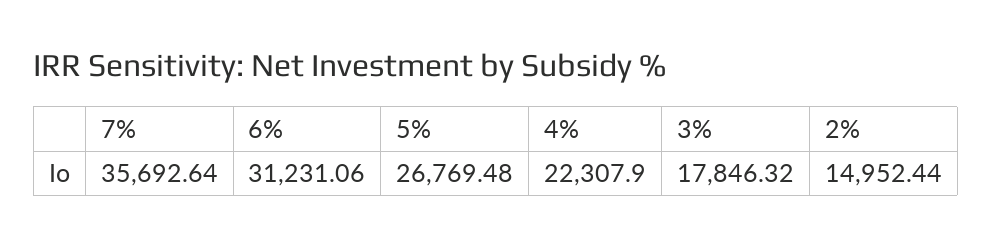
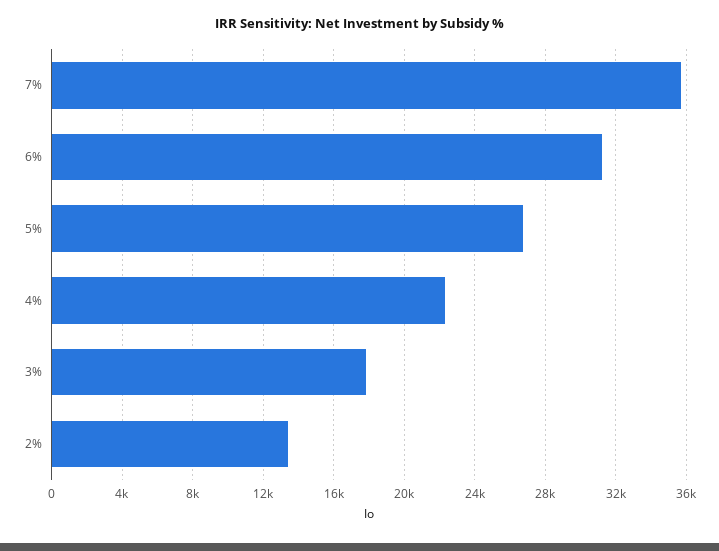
  {
    "7%": 35692.64,
    "6%": 31231.06,
    "5%": 26769.48,
    "4%": 22307.9,
    "3%": 17846.32,
-   "2%": 14952.44
+   "2%": 13500
  }

